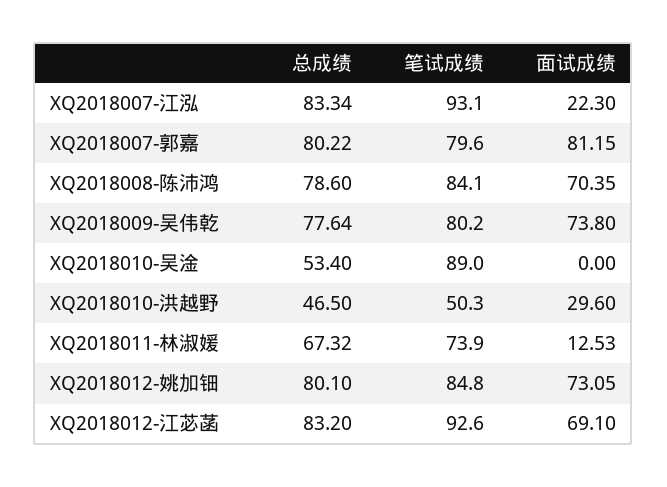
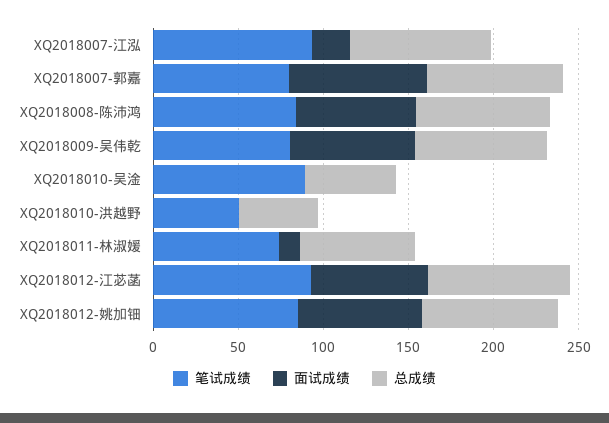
  {
    "总成绩": {
      "XQ2018007-江泓": 83.34,
      "XQ2018007-郭嘉": 80.22,
      "XQ2018008-陈沛鸿": 78.6,
      "XQ2018009-吴伟乾": 77.64,
      "XQ2018010-吴淦": 53.4,
      "XQ2018010-洪越野": 46.5,
      "XQ2018011-林淑媛": 67.32,
      "XQ2018012-姚加钿": 80.1,
      "XQ2018012-江苾菡": 83.2
    },
    "笔试成绩": {
      "XQ2018007-江泓": 93.1,
      "XQ2018007-郭嘉": 79.6,
      "XQ2018008-陈沛鸿": 84.1,
      "XQ2018009-吴伟乾": 80.2,
      "XQ2018010-吴淦": 89,
      "XQ2018010-洪越野": 50.3,
      "XQ2018011-林淑媛": 73.9,
      "XQ2018012-姚加钿": 84.8,
      "XQ2018012-江苾菡": 92.6
    },
    "面试成绩": {
      "XQ2018007-江泓": 22.3,
      "XQ2018007-郭嘉": 81.15,
      "XQ2018008-陈沛鸿": 70.35,
      "XQ2018009-吴伟乾": 73.8,
      "XQ2018010-吴淦": 0,
-     "XQ2018010-洪越野": 29.6,
+     "XQ2018010-洪越野": 0,
      "XQ2018011-林淑媛": 12.53,
      "XQ2018012-姚加钿": 73.05,
      "XQ2018012-江苾菡": 69.1
    }
  }

